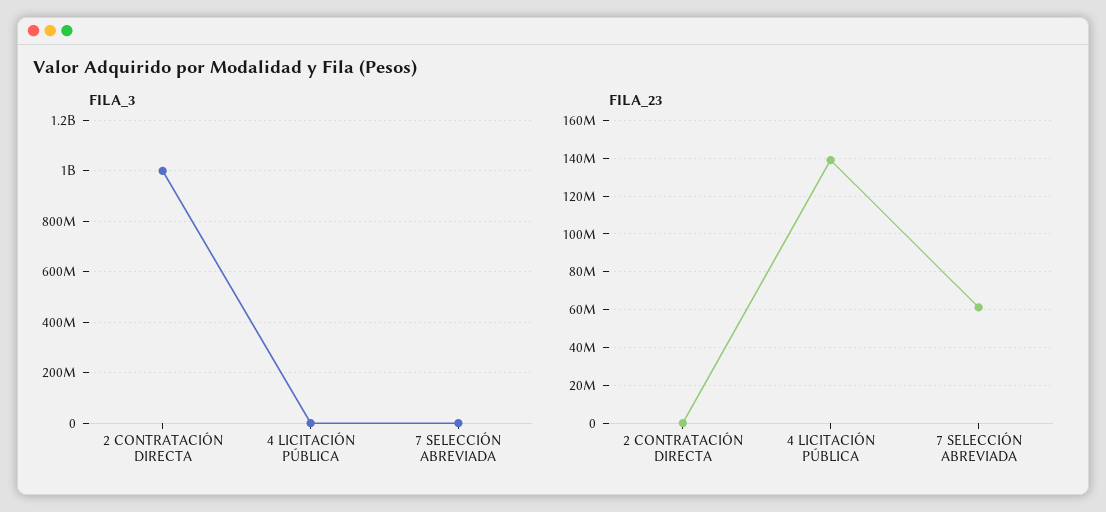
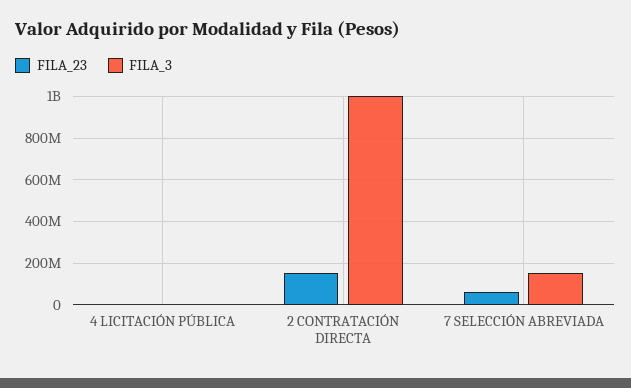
  {
    "FILA_3": {
      "2 CONTRATACIÓN DIRECTA": 1000000000,
      "4 LICITACIÓN PÚBLICA": 0,
-     "7 SELECCIÓN ABREVIADA": 0
+     "7 SELECCIÓN ABREVIADA": 150000000
    },
    "FILA_23": {
-     "2 CONTRATACIÓN DIRECTA": 0,
+     "2 CONTRATACIÓN DIRECTA": 150000000,
-     "4 LICITACIÓN PÚBLICA": 140000000,
+     "4 LICITACIÓN PÚBLICA": 0,
      "7 SELECCIÓN ABREVIADA": 60000000
    }
  }

